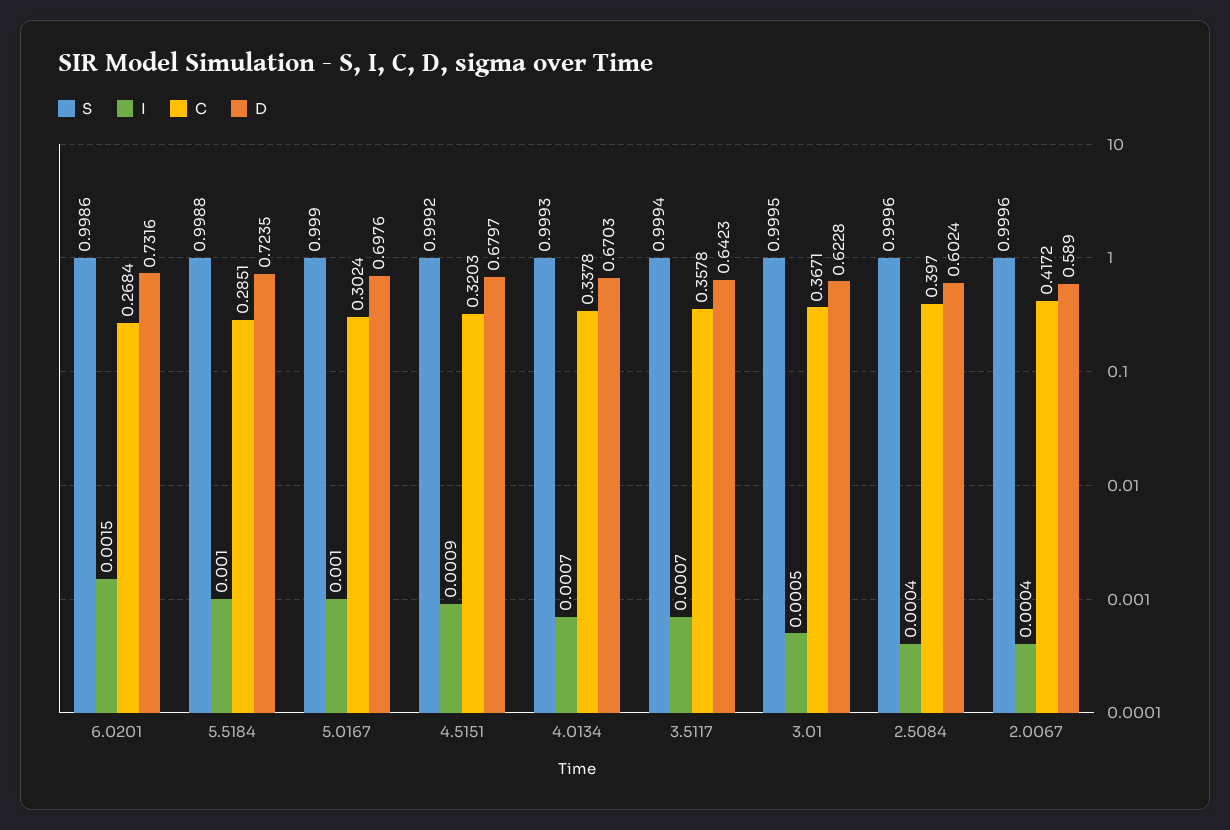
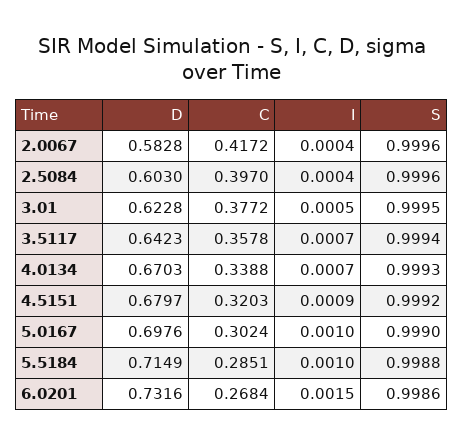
  {
    "S": {
      "6.0201": 0.9986,
      "5.5184": 0.9988,
      "5.0167": 0.999,
      "4.5151": 0.9992,
      "4.0134": 0.9993,
      "3.5117": 0.9994,
      "3.01": 0.9995,
      "2.5084": 0.9996,
      "2.0067": 0.9996
    },
    "I": {
      "6.0201": 0.0015,
      "5.5184": 0.001,
      "5.0167": 0.001,
      "4.5151": 0.0009,
      "4.0134": 0.0007,
      "3.5117": 0.0007,
      "3.01": 0.0005,
      "2.5084": 0.0004,
      "2.0067": 0.0004
    },
    "C": {
      "6.0201": 0.2684,
      "5.5184": 0.2851,
      "5.0167": 0.3024,
      "4.5151": 0.3203,
-     "4.0134": 0.3378,
+     "4.0134": 0.3388,
      "3.5117": 0.3578,
-     "3.01": 0.3671,
+     "3.01": 0.3772,
      "2.5084": 0.397,
      "2.0067": 0.4172
    },
    "D": {
      "6.0201": 0.7316,
-     "5.5184": 0.7235,
+     "5.5184": 0.7149,
      "5.0167": 0.6976,
      "4.5151": 0.6797,
      "4.0134": 0.6703,
      "3.5117": 0.6423,
      "3.01": 0.6228,
-     "2.5084": 0.6024,
+     "2.5084": 0.603,
-     "2.0067": 0.589
+     "2.0067": 0.5828
    }
  }

